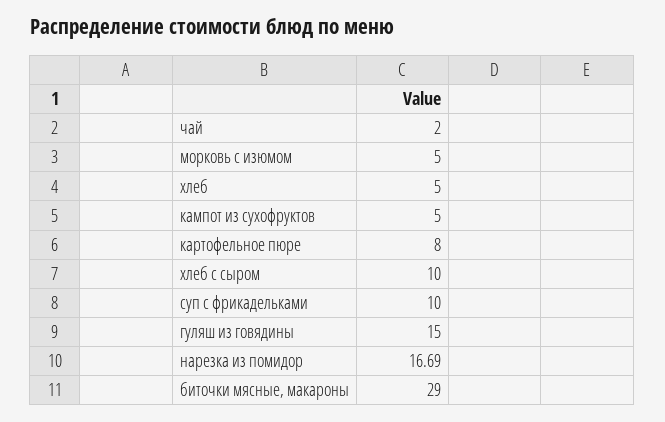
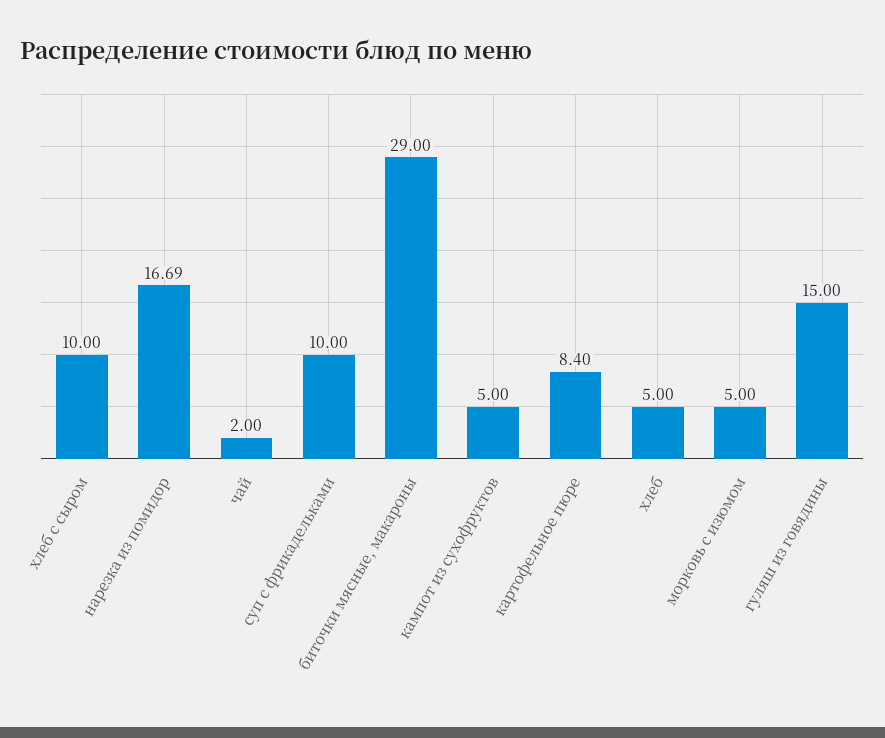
  {
    "чай": 2,
    "морковь с изюмом": 5,
    "хлеб": 5,
    "кампот из сухофруктов": 5,
-   "картофельное пюре": 8,
+   "картофельное пюре": 8.4,
    "хлеб с сыром": 10,
    "суп с фрикадельками": 10,
    "гуляш из говядины": 15,
    "нарезка из помидор": 16.69,
    "биточки мясные, макароны": 29
  }

